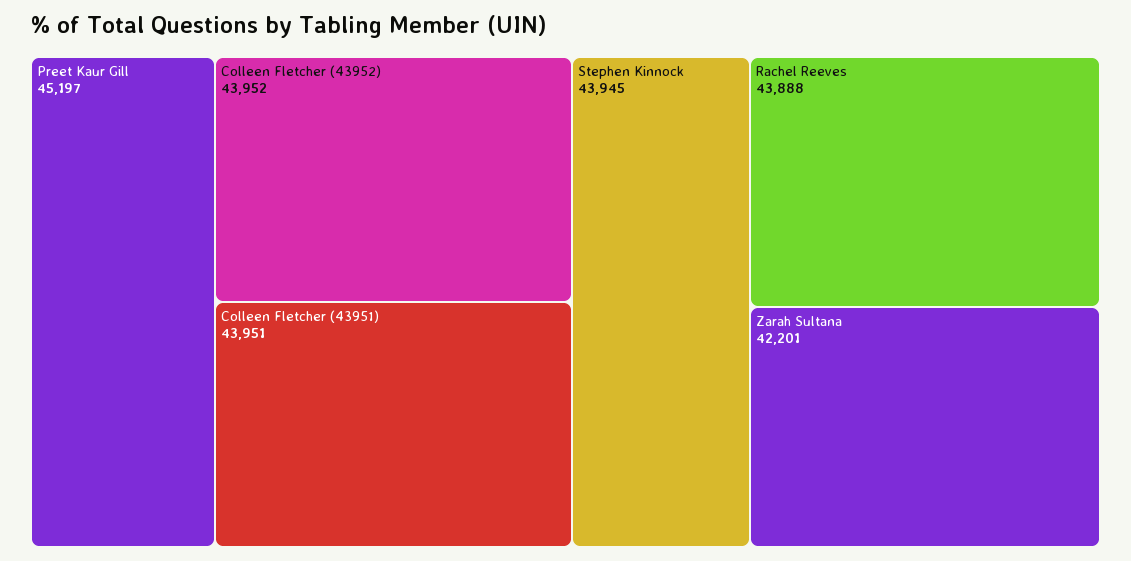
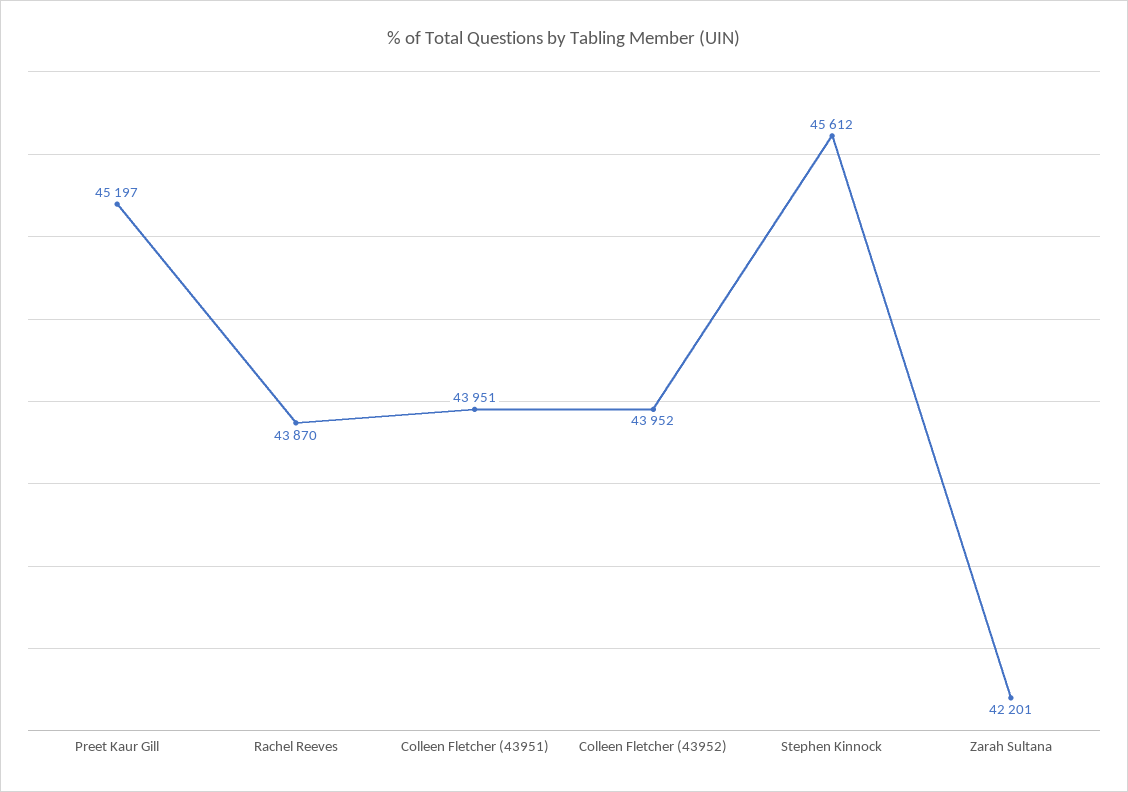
  {
    "Preet Kaur Gill": 45197,
    "Colleen Fletcher (43952)": 43952,
    "Colleen Fletcher (43951)": 43951,
-   "Stephen Kinnock": 43945,
+   "Stephen Kinnock": 45612,
-   "Rachel Reeves": 43888,
+   "Rachel Reeves": 43870,
    "Zarah Sultana": 42201
  }

